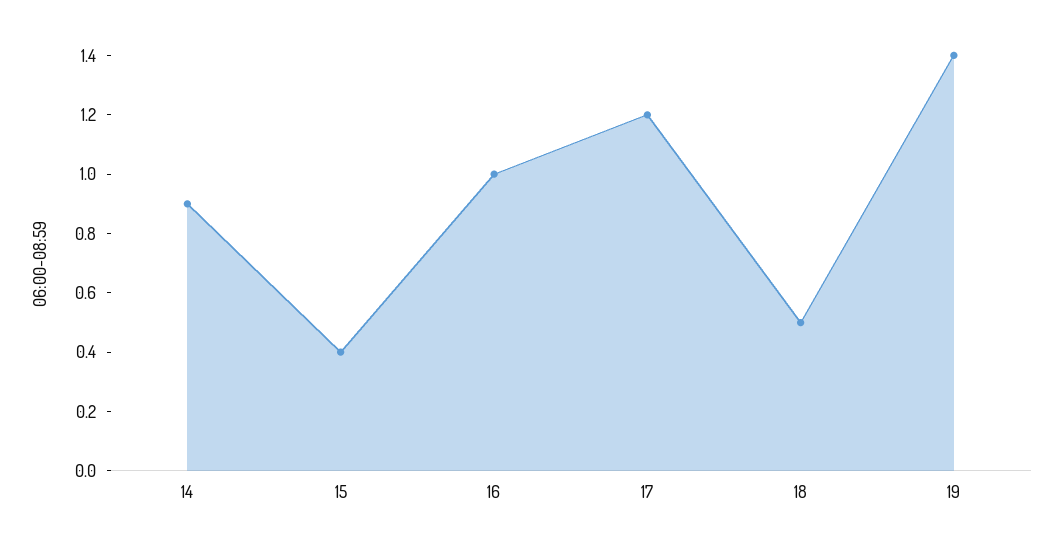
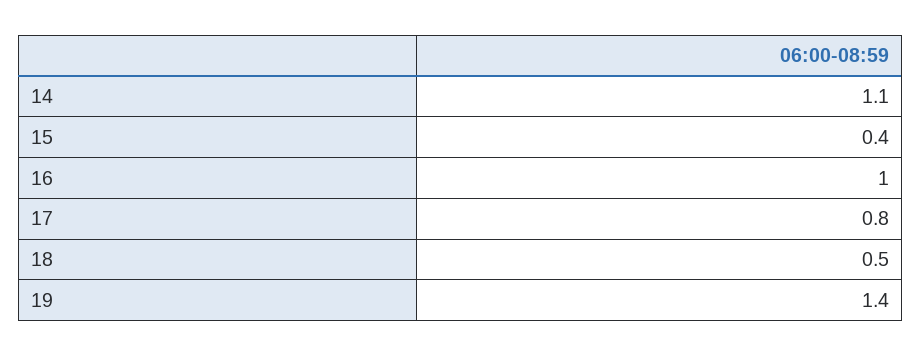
  {
-   "14": 0.9,
+   "14": 1.1,
    "15": 0.4,
    "16": 1,
-   "17": 1.2,
+   "17": 0.8,
    "18": 0.5,
    "19": 1.4
  }

